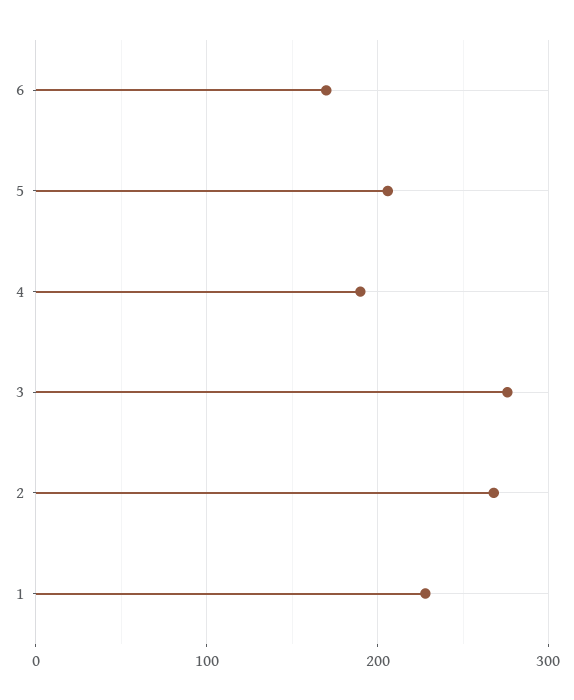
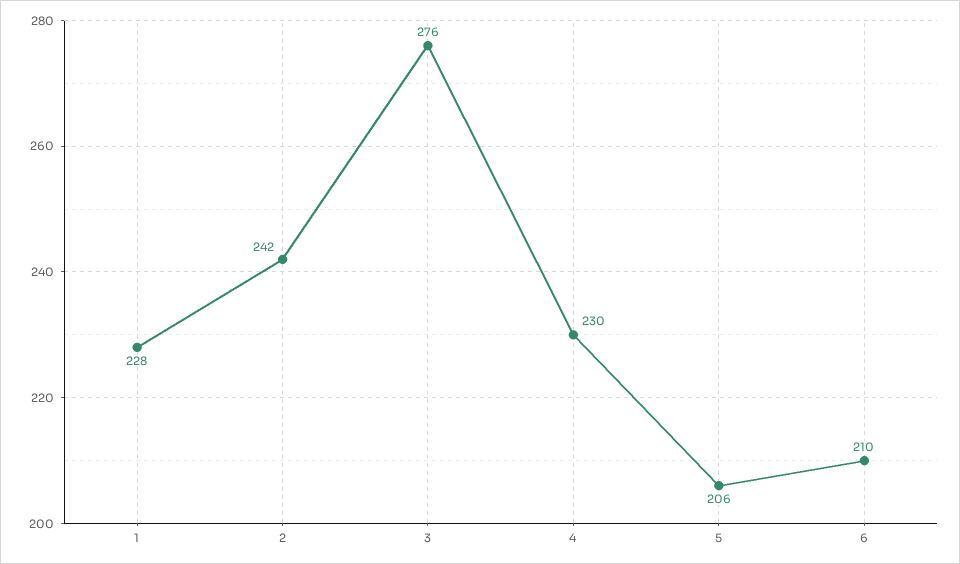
  {
-   "6": 170,
+   "6": 210,
    "5": 206,
-   "4": 190,
+   "4": 230,
    "3": 276,
-   "2": 270,
+   "2": 242,
    "1": 228
  }

